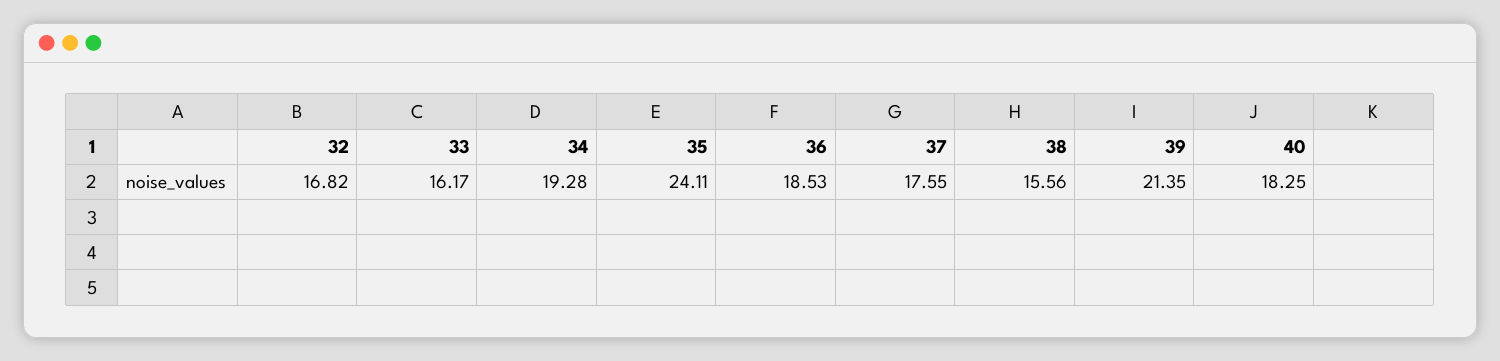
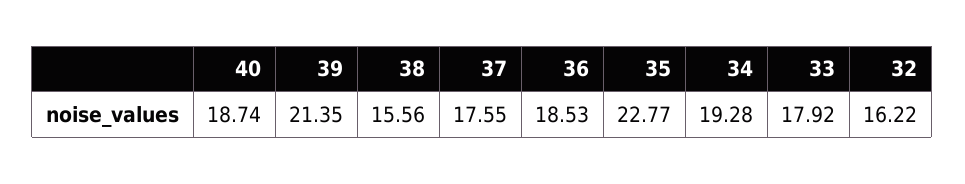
  {
-   "32": 16.82,
+   "32": 16.22,
-   "33": 16.17,
+   "33": 17.92,
    "34": 19.28,
-   "35": 24.11,
+   "35": 22.77,
    "36": 18.53,
    "37": 17.55,
    "38": 15.56,
    "39": 21.35,
-   "40": 18.25
+   "40": 18.74
  }

